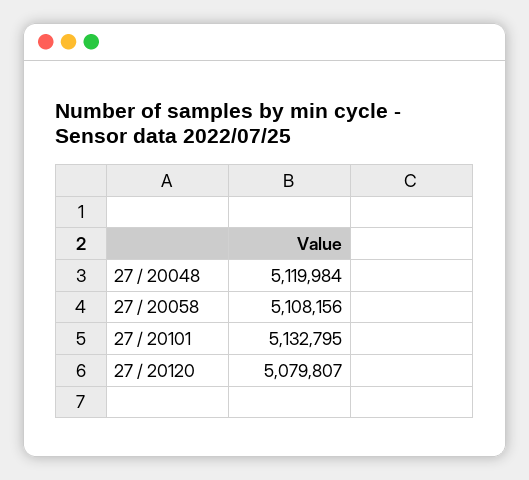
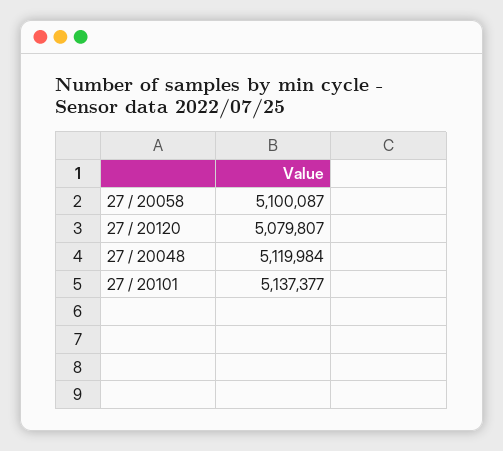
  {
    "27 / 20048": 5119984,
-   "27 / 20058": 5108156,
+   "27 / 20058": 5100087,
-   "27 / 20101": 5132795,
+   "27 / 20101": 5137377,
    "27 / 20120": 5079807
  }

